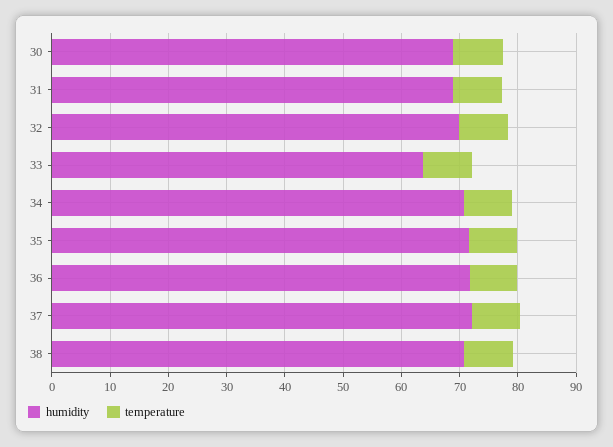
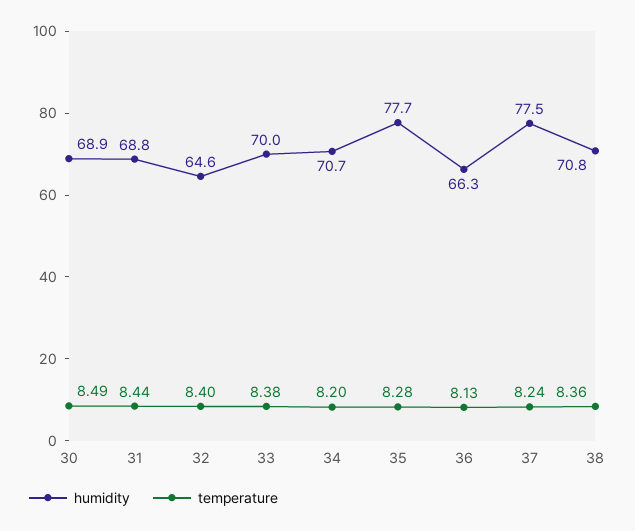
  {
    "humidity": {
      "30": 68.9,
      "31": 68.8,
-     "32": 70,
+     "32": 64.6,
-     "33": 64,
+     "33": 70,
      "34": 70.7,
-     "35": 72,
+     "35": 77.7,
-     "36": 72,
+     "36": 66.3,
-     "37": 72,
+     "37": 77.5,
      "38": 70.8
    },
    "temperature": {
      "30": 8.49,
      "31": 8.44,
      "32": 8.4,
      "33": 8.38,
      "34": 8.2,
      "35": 8.28,
      "36": 8.13,
      "37": 8.24,
      "38": 8.36
    }
  }

